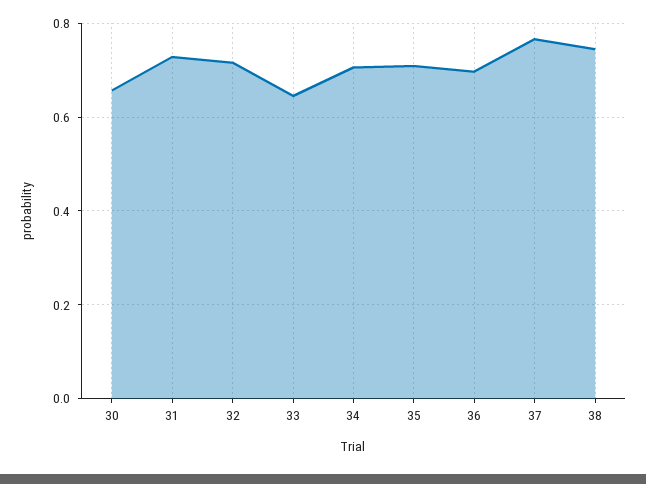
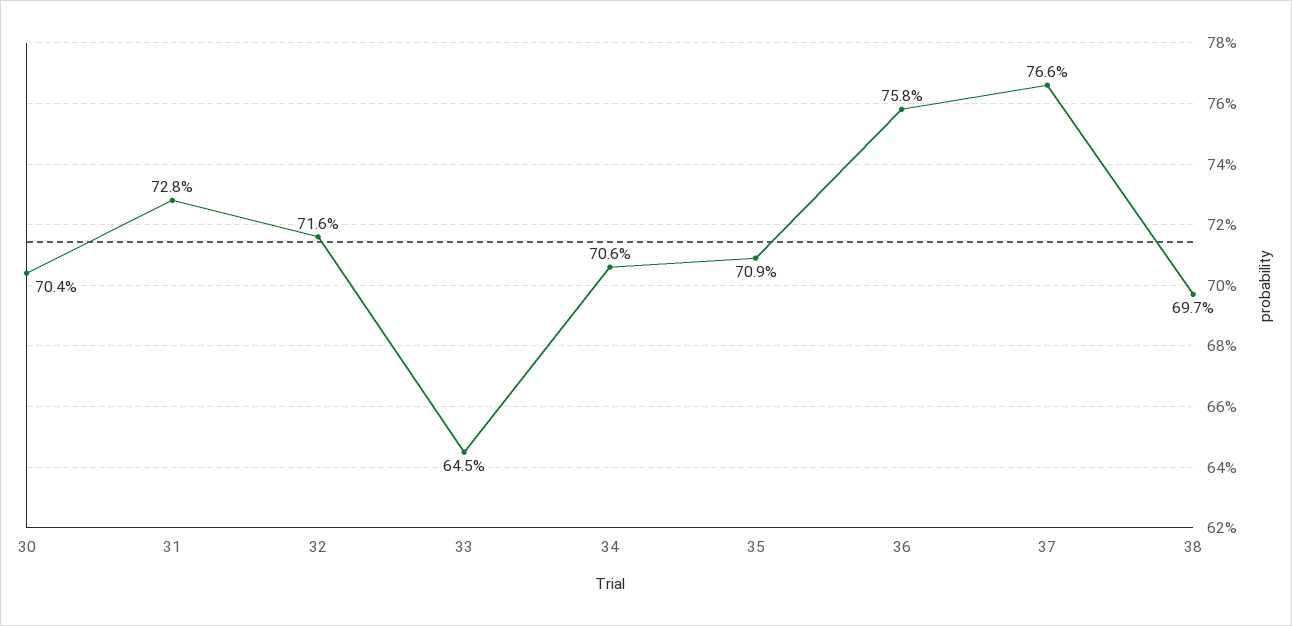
  {
-   "30": 0.66,
+   "30": 0.704,
    "31": 0.728,
    "32": 0.716,
    "33": 0.645,
    "34": 0.706,
    "35": 0.709,
-   "36": 0.7,
+   "36": 0.758,
    "37": 0.766,
-   "38": 0.74
+   "38": 0.697
  }

